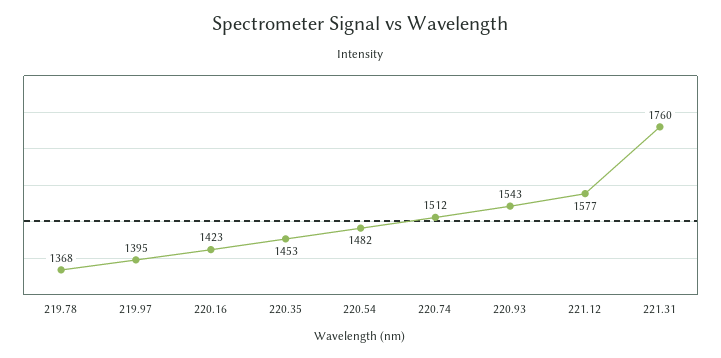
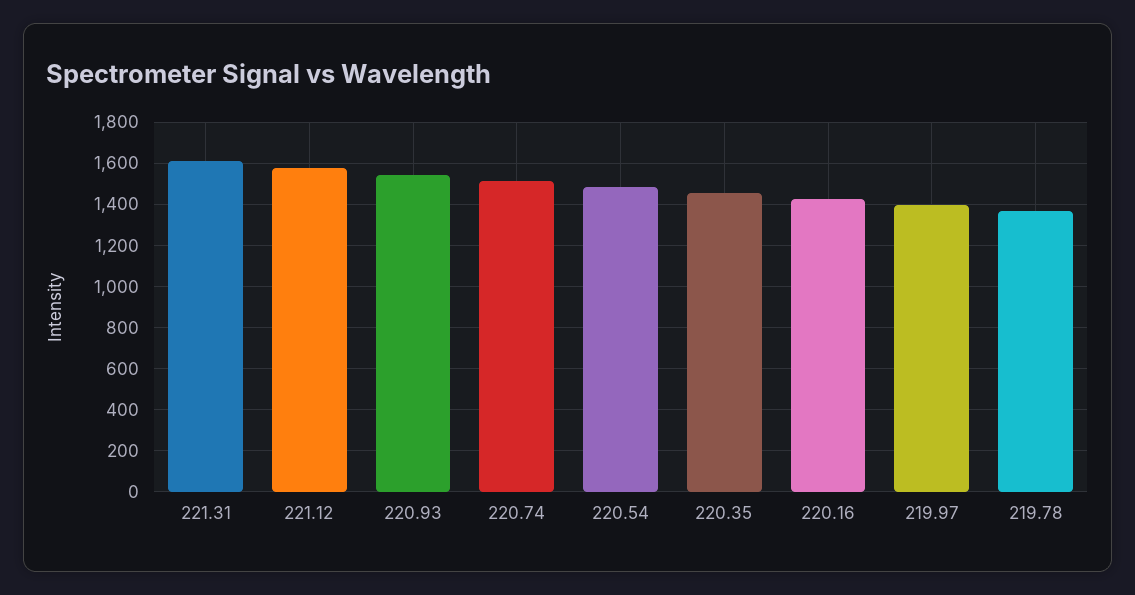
  {
    "219.78": 1368,
    "219.97": 1395,
    "220.16": 1423,
    "220.35": 1453,
    "220.54": 1482,
    "220.74": 1512,
    "220.93": 1543,
    "221.12": 1577,
-   "221.31": 1760
+   "221.31": 1600
  }

